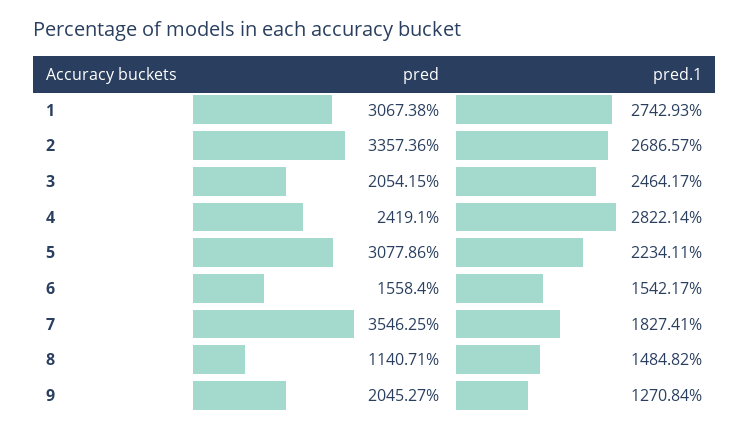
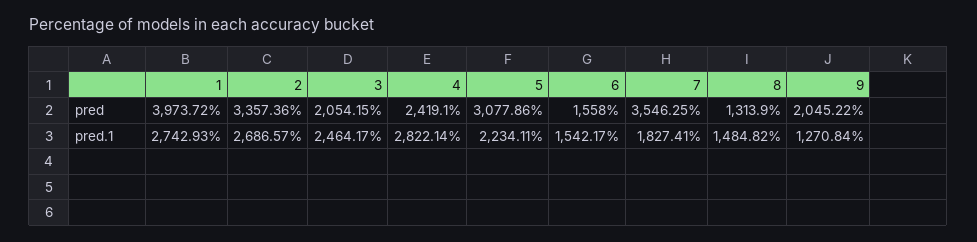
  {
    "pred": {
-     "1": 3067.38,
+     "1": 3973.72,
      "2": 3357.36,
      "3": 2054.15,
      "4": 2419.1,
      "5": 3077.86,
-     "6": 1558.4,
+     "6": 1558,
      "7": 3546.25,
-     "8": 1140.71,
+     "8": 1313.9,
-     "9": 2045.27
+     "9": 2045.22
    },
    "pred.1": {
      "1": 2742.93,
      "2": 2686.57,
      "3": 2464.17,
      "4": 2822.14,
      "5": 2234.11,
      "6": 1542.17,
      "7": 1827.41,
      "8": 1484.82,
      "9": 1270.84
    }
  }

